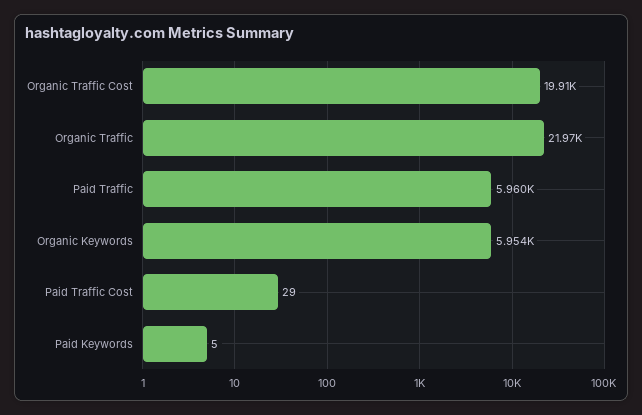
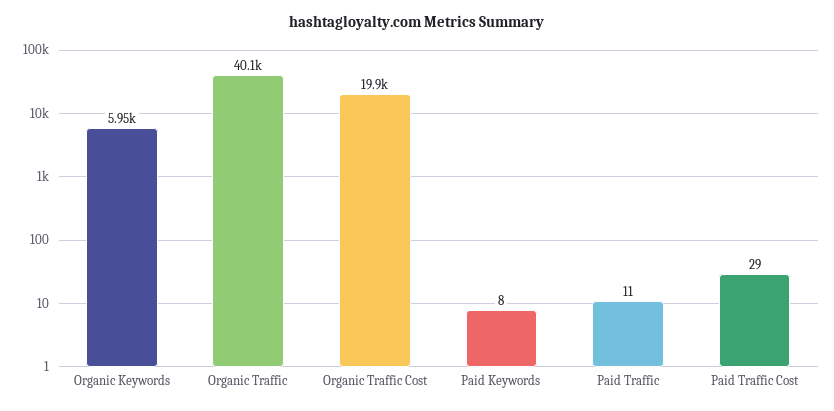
  {
    "Organic Traffic Cost": 19910,
-   "Organic Traffic": 21970,
+   "Organic Traffic": 40100,
-   "Paid Traffic": 5960,
+   "Paid Traffic": 11,
    "Organic Keywords": 5954,
    "Paid Traffic Cost": 29,
-   "Paid Keywords": 5
+   "Paid Keywords": 8
  }

